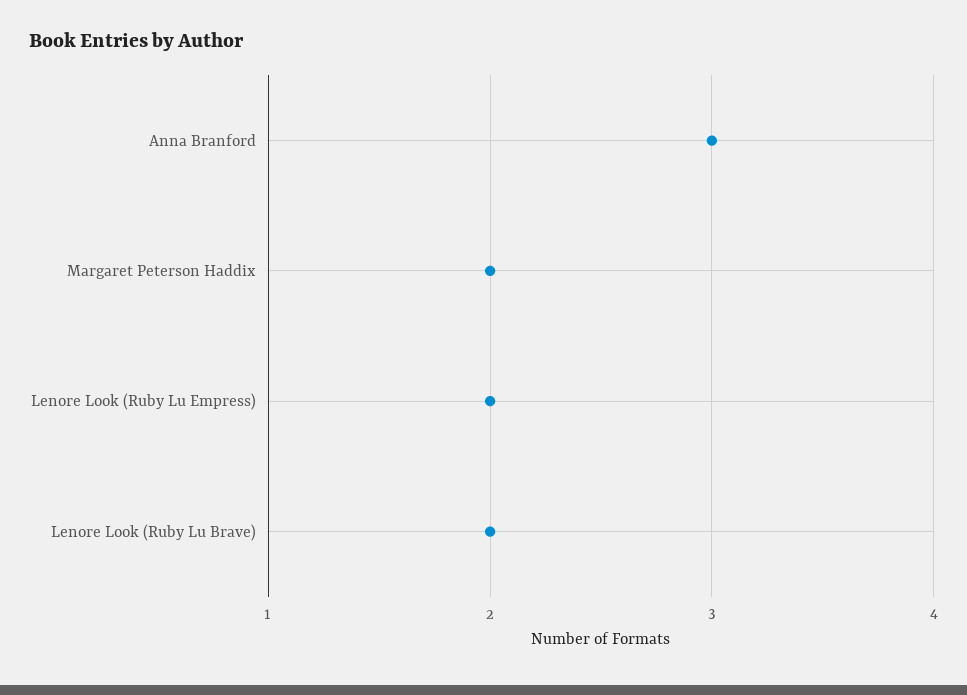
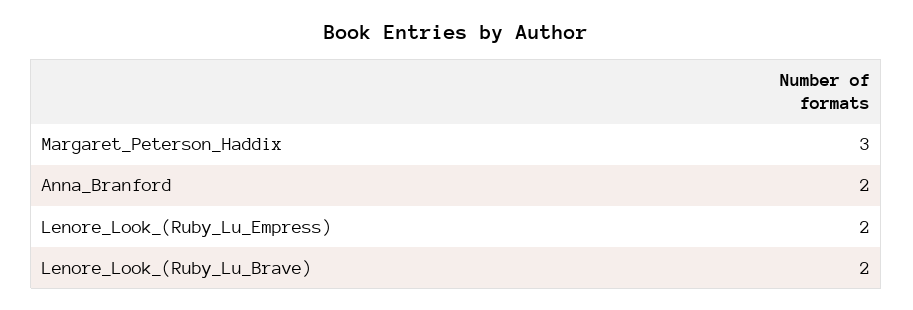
  {
-   "Anna Branford": 3,
+   "Anna Branford": 2,
-   "Margaret Peterson Haddix": 2,
+   "Margaret Peterson Haddix": 3,
    "Lenore Look (Ruby Lu Empress)": 2,
    "Lenore Look (Ruby Lu Brave)": 2
  }

